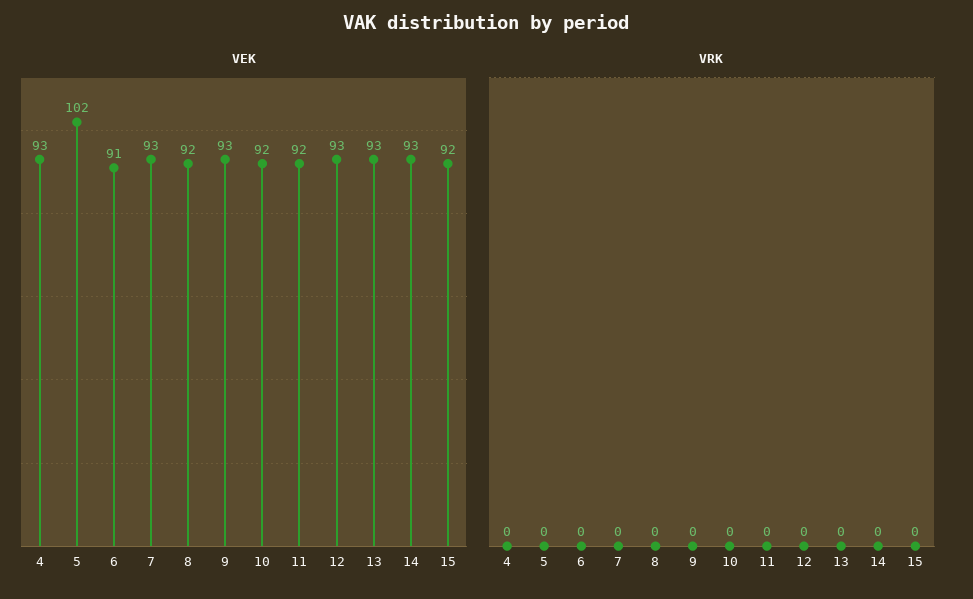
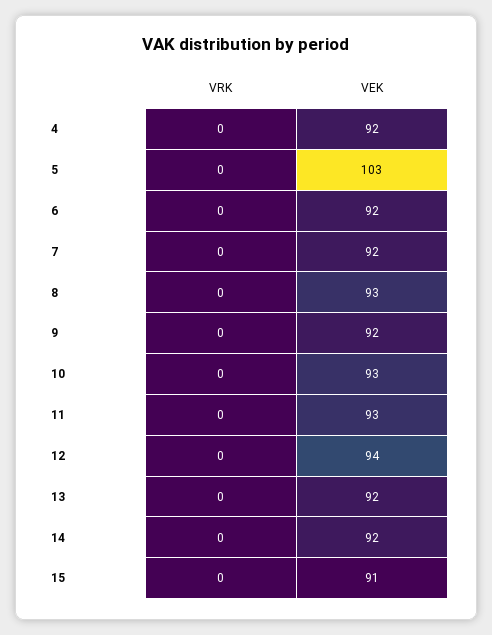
  {
    "VEK": {
-     "4": 93,
+     "4": 92,
-     "5": 102,
+     "5": 103,
-     "6": 91,
+     "6": 92,
-     "7": 93,
+     "7": 92,
-     "8": 92,
+     "8": 93,
-     "9": 93,
+     "9": 92,
-     "10": 92,
+     "10": 93,
-     "11": 92,
+     "11": 93,
-     "12": 93,
+     "12": 94,
-     "13": 93,
+     "13": 92,
-     "14": 93,
+     "14": 92,
-     "15": 92
+     "15": 91
    },
    "VRK": {
      "4": 0,
      "5": 0,
      "6": 0,
      "7": 0,
      "8": 0,
      "9": 0,
      "10": 0,
      "11": 0,
      "12": 0,
      "13": 0,
      "14": 0,
      "15": 0
    }
  }

